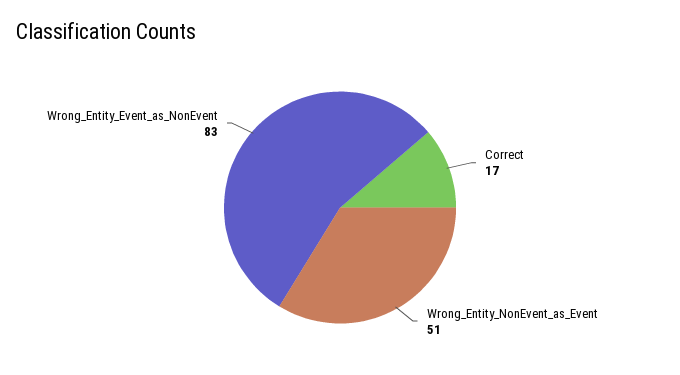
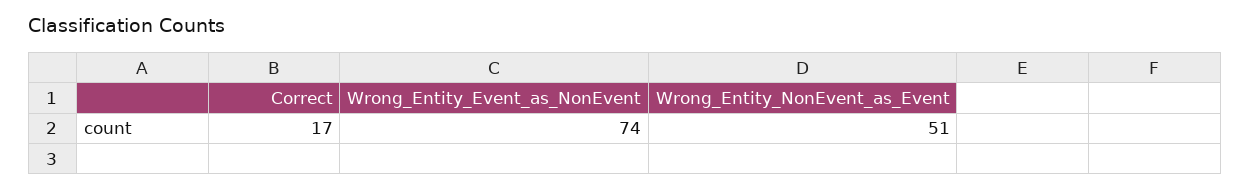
  {
    "Correct": 17,
    "Wrong_Entity_NonEvent_as_Event": 51,
-   "Wrong_Entity_Event_as_NonEvent": 83
+   "Wrong_Entity_Event_as_NonEvent": 74
  }

